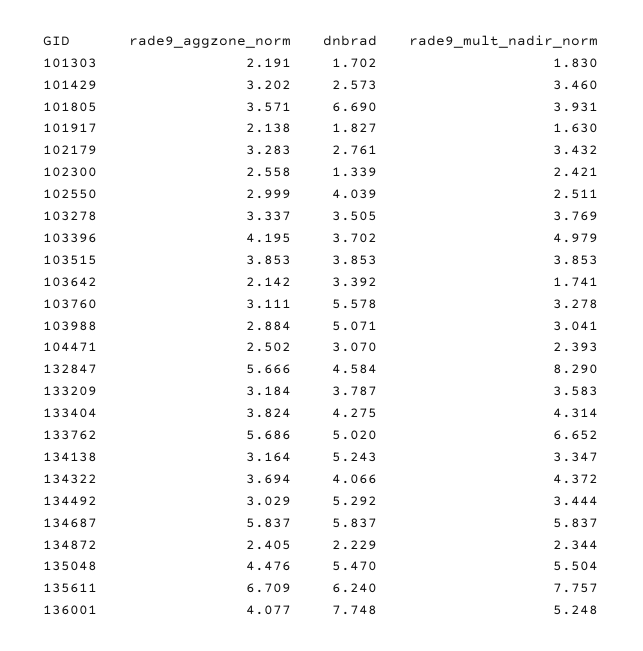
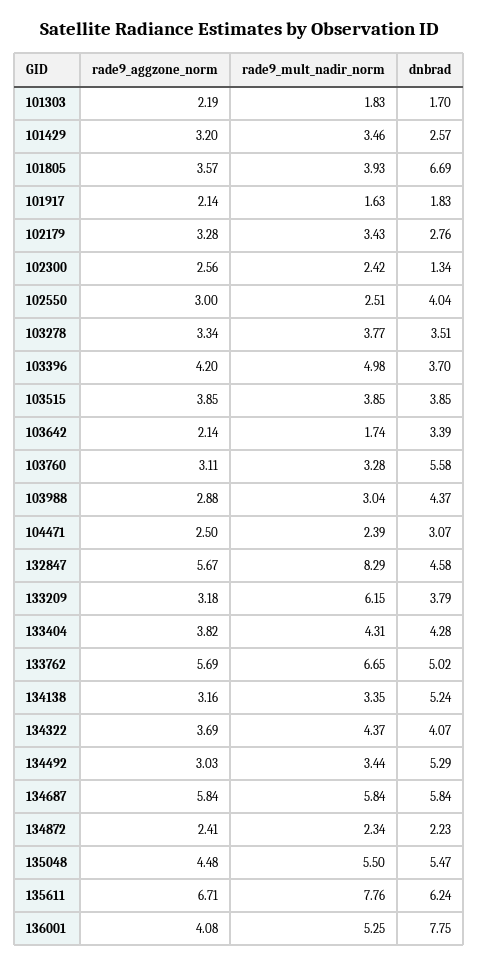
  {
    "rade9_aggzone_norm": {
      "101303": 2.191,
      "101429": 3.202,
      "101805": 3.571,
      "101917": 2.138,
      "102179": 3.283,
      "102300": 2.558,
      "102550": 2.999,
      "103278": 3.337,
      "103396": 4.195,
      "103515": 3.853,
      "103642": 2.142,
      "103760": 3.111,
      "103988": 2.884,
      "104471": 2.502,
      "132847": 5.666,
      "133209": 3.184,
      "133404": 3.824,
      "133762": 5.686,
      "134138": 3.164,
      "134322": 3.694,
      "134492": 3.029,
      "134687": 5.837,
      "134872": 2.405,
      "135048": 4.476,
      "135611": 6.709,
      "136001": 4.077
    },
    "dnbrad": {
      "101303": 1.702,
      "101429": 2.573,
      "101805": 6.69,
      "101917": 1.827,
      "102179": 2.761,
      "102300": 1.339,
      "102550": 4.039,
      "103278": 3.505,
      "103396": 3.702,
      "103515": 3.853,
      "103642": 3.392,
      "103760": 5.578,
-     "103988": 5.071,
+     "103988": 4.37,
      "104471": 3.07,
      "132847": 4.584,
      "133209": 3.787,
      "133404": 4.275,
      "133762": 5.02,
      "134138": 5.243,
      "134322": 4.066,
      "134492": 5.292,
      "134687": 5.837,
      "134872": 2.229,
      "135048": 5.47,
      "135611": 6.24,
      "136001": 7.748
    },
    "rade9_mult_nadir_norm": {
      "101303": 1.83,
      "101429": 3.46,
      "101805": 3.931,
      "101917": 1.63,
      "102179": 3.432,
      "102300": 2.421,
      "102550": 2.511,
      "103278": 3.769,
      "103396": 4.979,
      "103515": 3.853,
      "103642": 1.741,
      "103760": 3.278,
      "103988": 3.041,
      "104471": 2.393,
      "132847": 8.29,
-     "133209": 3.583,
+     "133209": 6.15,
      "133404": 4.314,
      "133762": 6.652,
      "134138": 3.347,
      "134322": 4.372,
      "134492": 3.444,
      "134687": 5.837,
      "134872": 2.344,
      "135048": 5.504,
      "135611": 7.757,
      "136001": 5.248
    }
  }

